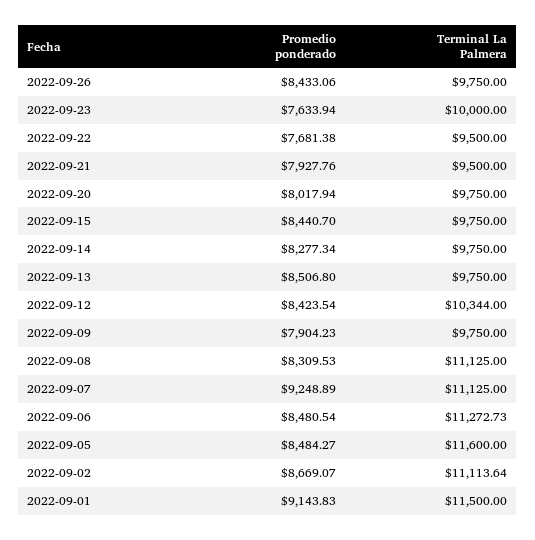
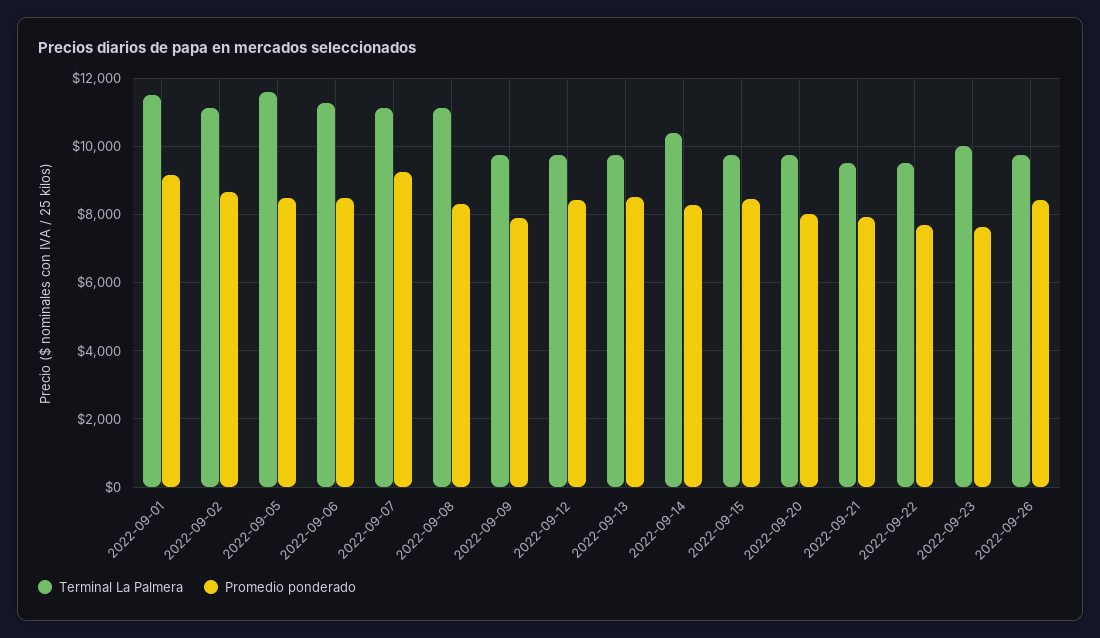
  {
    "Promedio ponderado": {
      "2022-09-26": 8433.06,
      "2022-09-23": 7633.94,
      "2022-09-22": 7681.38,
      "2022-09-21": 7927.76,
      "2022-09-20": 8017.94,
      "2022-09-15": 8440.7,
      "2022-09-14": 8277.34,
      "2022-09-13": 8506.8,
      "2022-09-12": 8423.54,
      "2022-09-09": 7904.23,
      "2022-09-08": 8309.53,
      "2022-09-07": 9248.89,
      "2022-09-06": 8480.54,
      "2022-09-05": 8484.27,
      "2022-09-02": 8669.07,
      "2022-09-01": 9143.83
    },
    "Terminal La Palmera": {
      "2022-09-26": 9750,
      "2022-09-23": 10000,
      "2022-09-22": 9500,
      "2022-09-21": 9500,
      "2022-09-20": 9750,
      "2022-09-15": 9750,
-     "2022-09-14": 9750,
+     "2022-09-14": 10400,
      "2022-09-13": 9750,
-     "2022-09-12": 10344,
+     "2022-09-12": 9800,
      "2022-09-09": 9750,
      "2022-09-08": 11125,
      "2022-09-07": 11125,
      "2022-09-06": 11272.73,
      "2022-09-05": 11600,
      "2022-09-02": 11113.64,
      "2022-09-01": 11500
    }
  }

